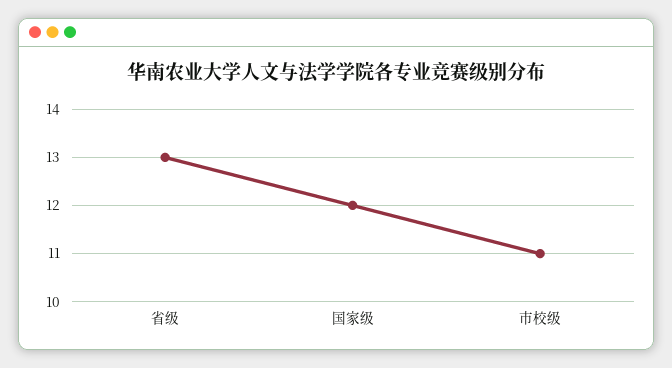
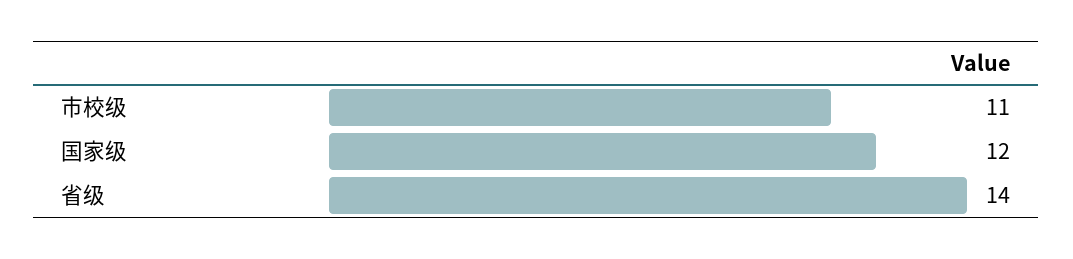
  {
-   "省级": 13,
+   "省级": 14,
    "国家级": 12,
    "市校级": 11
  }

